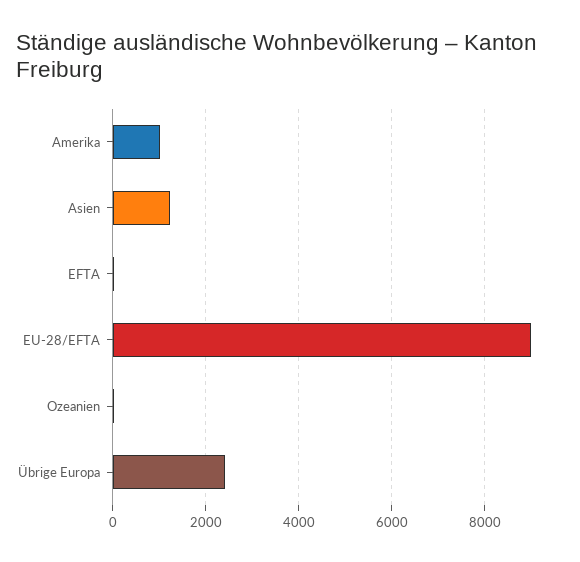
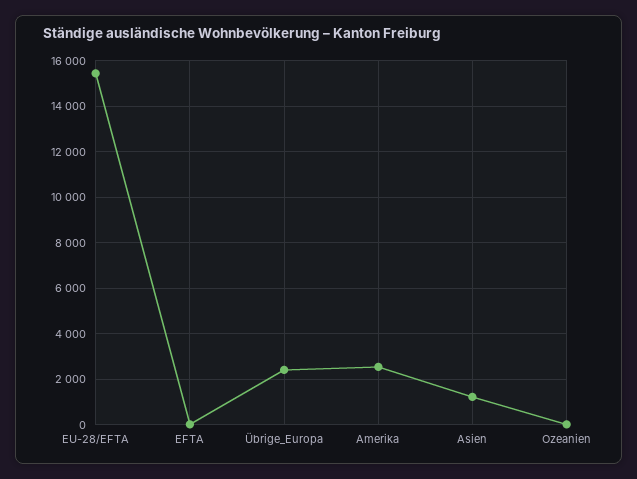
  {
-   "Amerika": 1000,
+   "Amerika": 2500,
    "Asien": 1200,
    "EFTA": 0,
-   "EU-28/EFTA": 9000,
+   "EU-28/EFTA": 15500,
    "Ozeanien": 0,
    "Übrige Europa": 2400
  }

